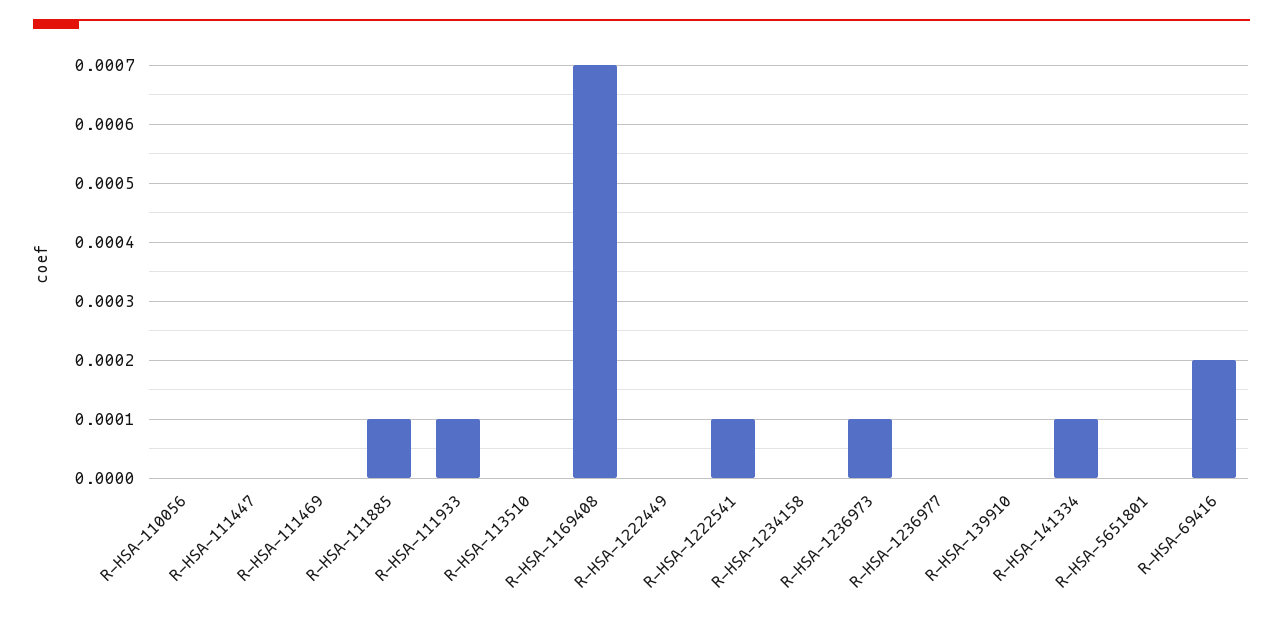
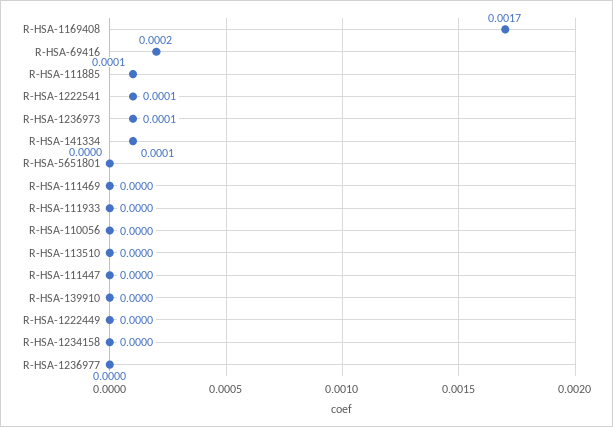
  {
    "R-HSA-110056": 0,
    "R-HSA-111447": 0,
    "R-HSA-111469": 0,
    "R-HSA-111885": 0.0001,
-   "R-HSA-111933": 0.0001,
+   "R-HSA-111933": 0,
    "R-HSA-113510": 0,
-   "R-HSA-1169408": 0.0007,
+   "R-HSA-1169408": 0.0017,
    "R-HSA-1222449": 0,
    "R-HSA-1222541": 0.0001,
    "R-HSA-1234158": 0,
    "R-HSA-1236973": 0.0001,
    "R-HSA-1236977": 0,
    "R-HSA-139910": 0,
    "R-HSA-141334": 0.0001,
    "R-HSA-5651801": 0,
    "R-HSA-69416": 0.0002
  }

